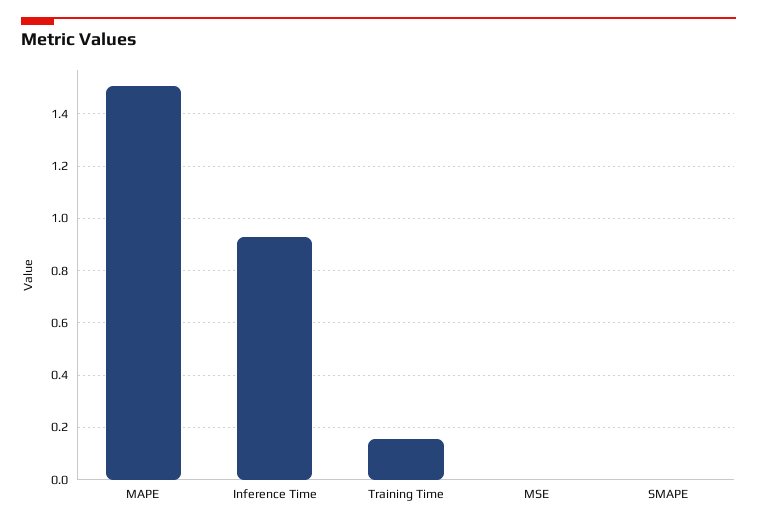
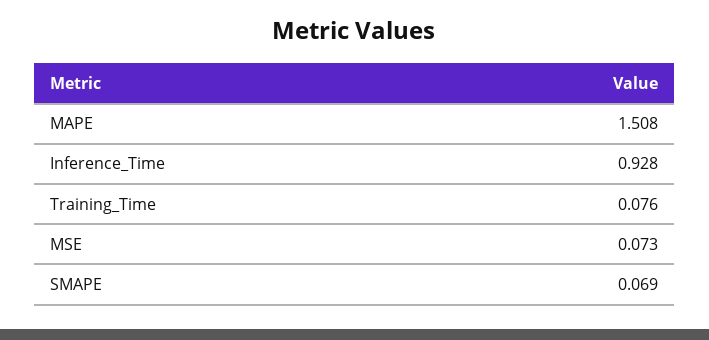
  {
    "MAPE": 1.508,
    "Inference Time": 0.928,
-   "Training Time": 0.15,
+   "Training Time": 0.076,
-   "MSE": 0,
+   "MSE": 0.073,
-   "SMAPE": 0
+   "SMAPE": 0.069
  }

